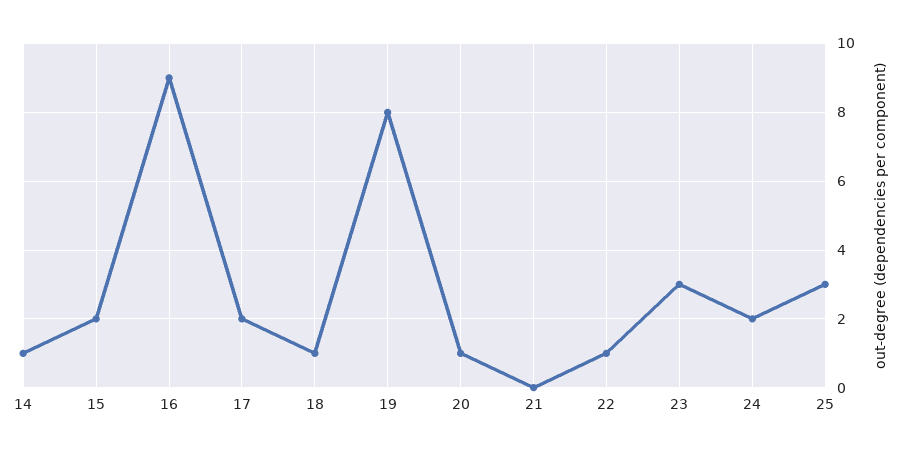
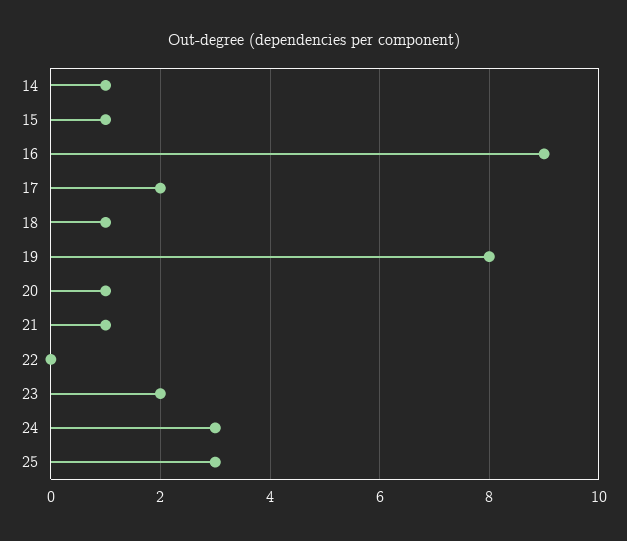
  {
    "14": 1,
-   "15": 2,
+   "15": 1,
    "16": 9,
    "17": 2,
    "18": 1,
    "19": 8,
    "20": 1,
-   "21": 0,
+   "21": 1,
-   "22": 1,
+   "22": 0,
-   "23": 3,
+   "23": 2,
-   "24": 2,
+   "24": 3,
    "25": 3
  }

